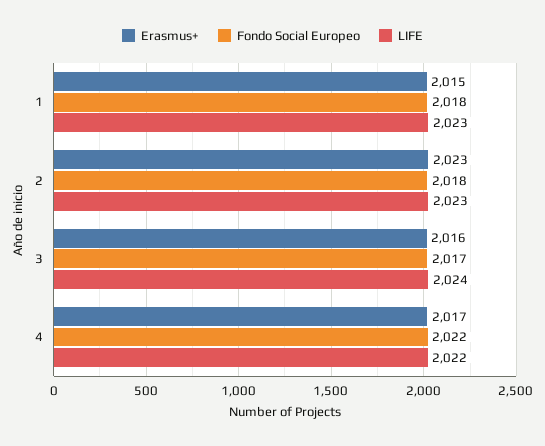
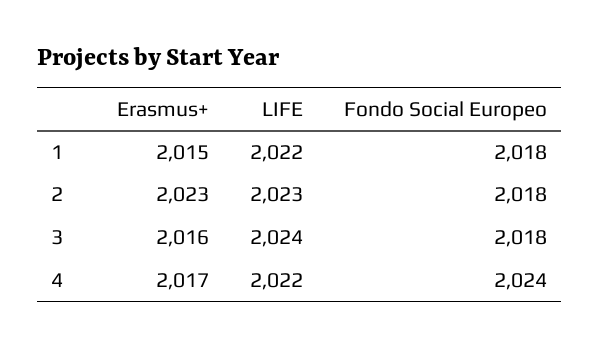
  {
    "Erasmus+": {
      "1": 2015,
      "2": 2023,
      "3": 2016,
      "4": 2017
    },
    "Fondo Social Europeo": {
      "1": 2018,
      "2": 2018,
-     "3": 2017,
+     "3": 2018,
-     "4": 2022
+     "4": 2024
    },
    "LIFE": {
-     "1": 2023,
+     "1": 2022,
      "2": 2023,
      "3": 2024,
      "4": 2022
    }
  }

